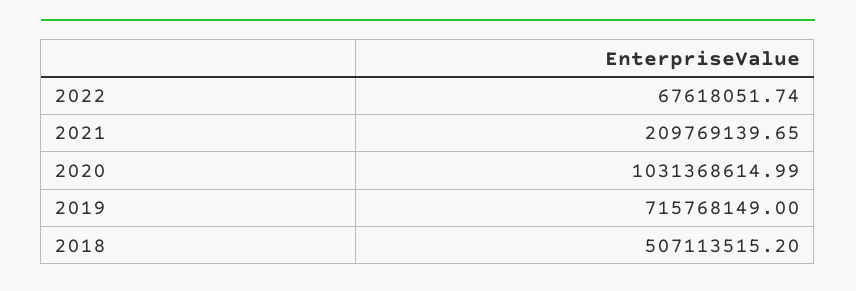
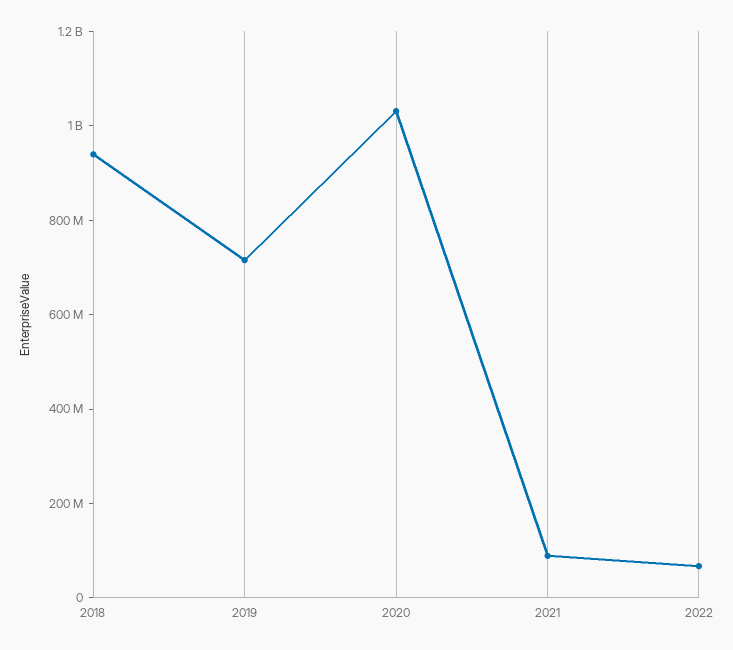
  {
    "2022": 67618051.74,
-   "2021": 209769139.65,
+   "2021": 100000000,
    "2020": 1031368614.99,
    "2019": 715768149,
-   "2018": 507113515.2
+   "2018": 950000000
  }

